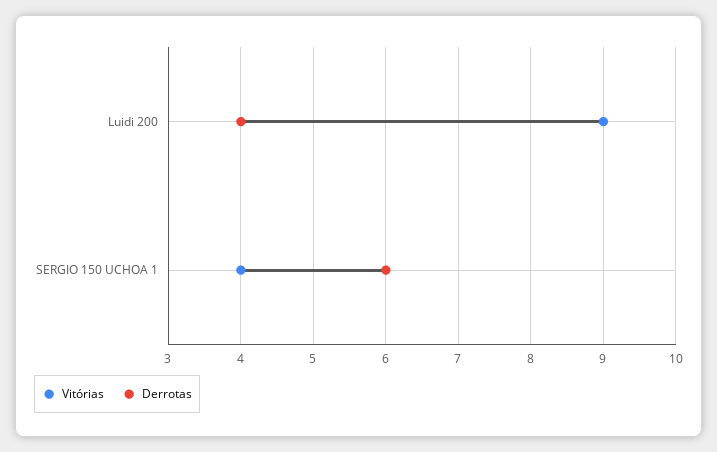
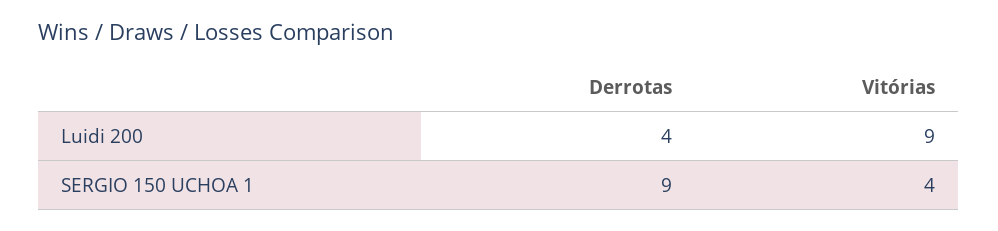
  {
    "Vitórias": {
      "Luidi 200": 9,
      "SERGIO 150 UCHOA 1": 4
    },
    "Derrotas": {
      "Luidi 200": 4,
-     "SERGIO 150 UCHOA 1": 6
+     "SERGIO 150 UCHOA 1": 9
    }
  }

